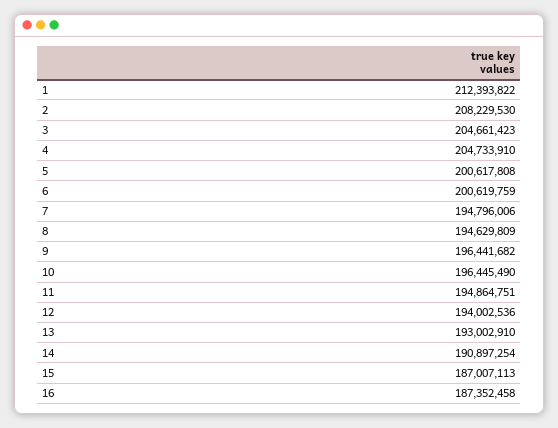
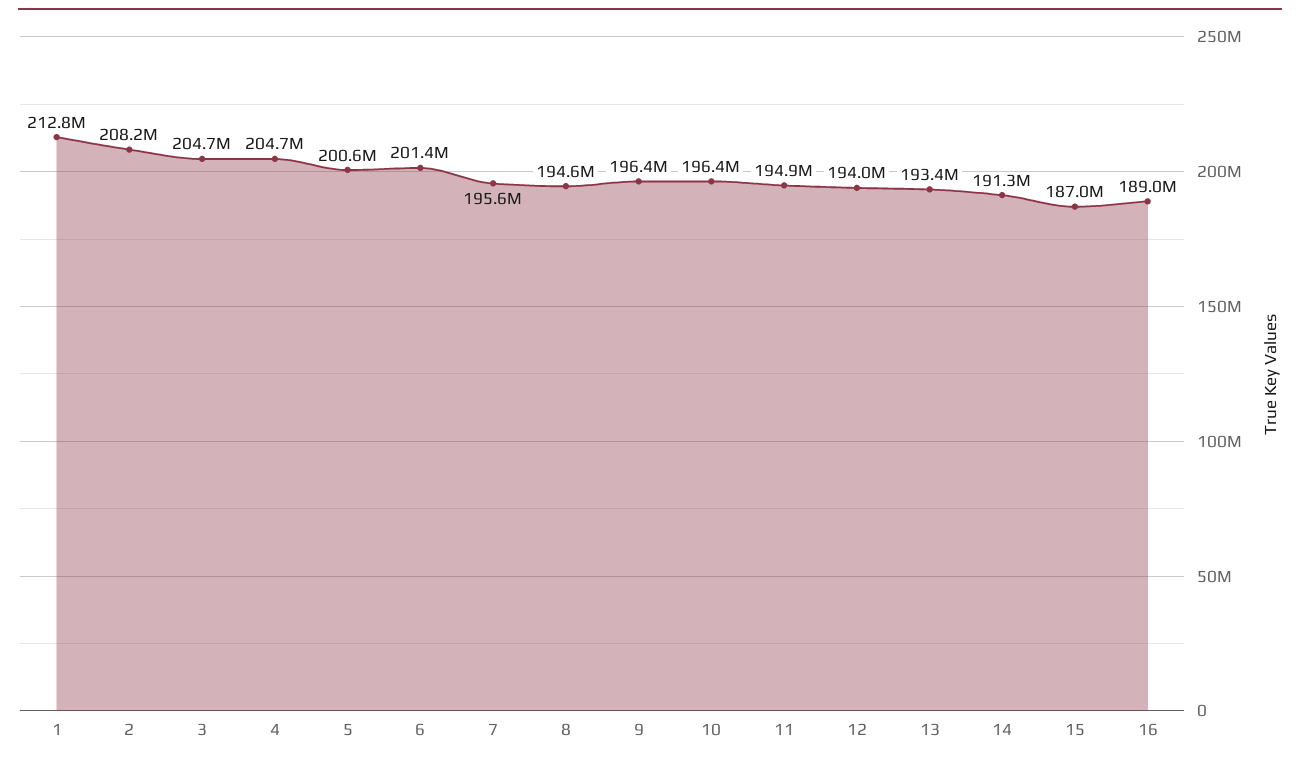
  {
-   "1": 212393822,
+   "1": 212800000,
    "2": 208229530,
    "3": 204661423,
    "4": 204733910,
    "5": 200617808,
-   "6": 200619759,
+   "6": 201400000,
-   "7": 194796006,
+   "7": 195600000,
    "8": 194629809,
    "9": 196441682,
    "10": 196445490,
    "11": 194864751,
    "12": 194002536,
-   "13": 193002910,
+   "13": 193400000,
-   "14": 190897254,
+   "14": 191300000,
    "15": 187007113,
-   "16": 187352458
+   "16": 189000000
  }

